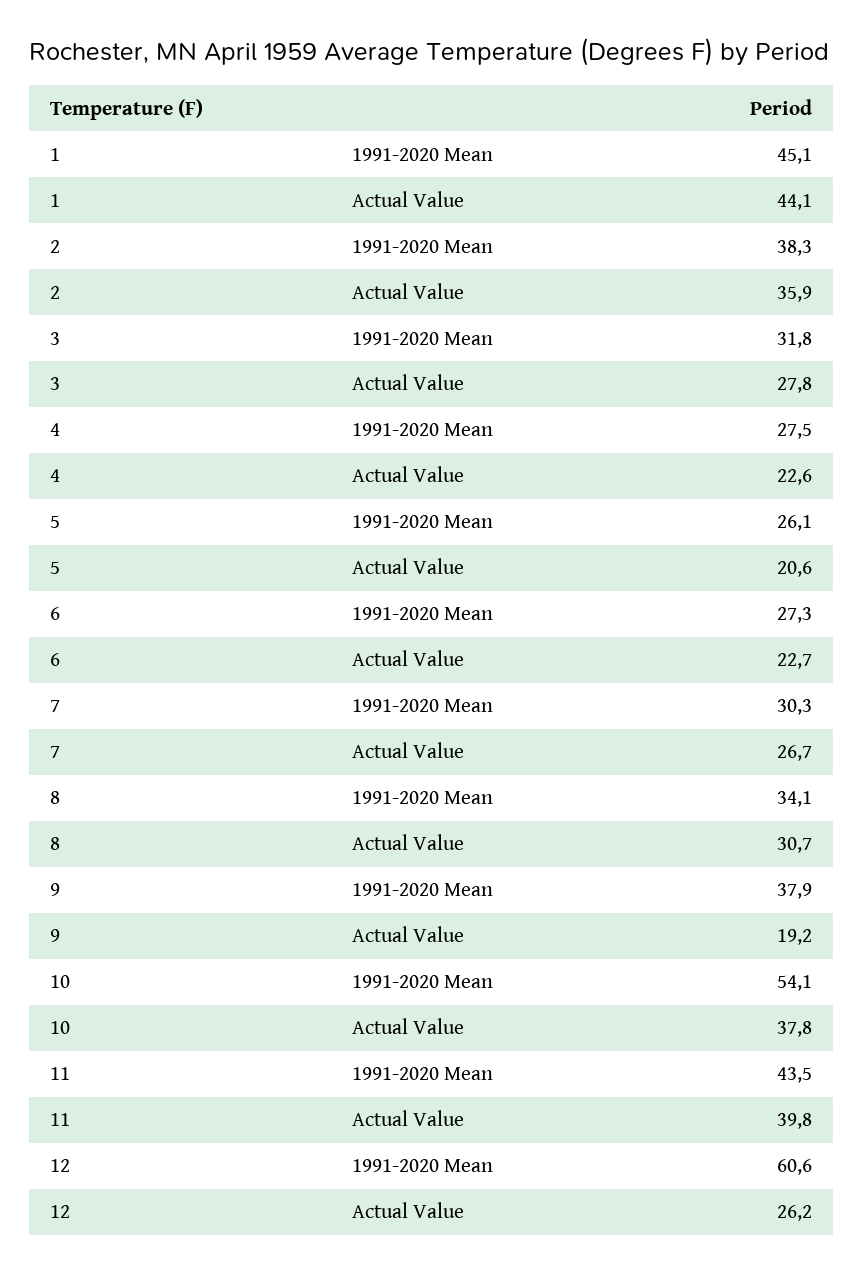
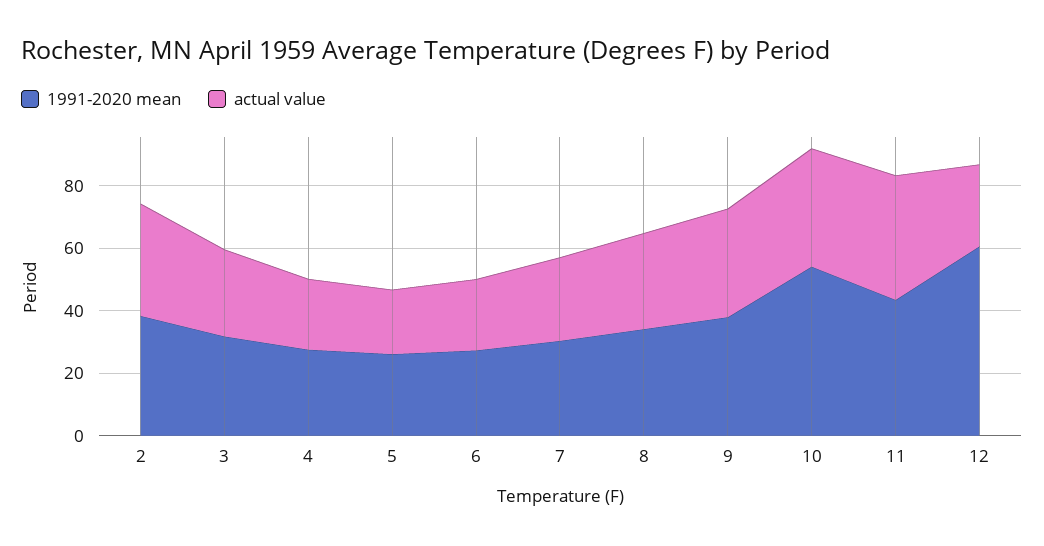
  {
    "1991-2020 Mean": {
-     "1": 45.1,
      "2": 38.3,
      "3": 31.8,
      "4": 27.5,
      "5": 26.1,
      "6": 27.3,
      "7": 30.3,
      "8": 34.1,
      "9": 37.9,
      "10": 54.1,
      "11": 43.5,
      "12": 60.6
    },
    "Actual Value": {
-     "1": 44.1,
      "2": 35.9,
      "3": 27.8,
      "4": 22.6,
      "5": 20.6,
      "6": 22.7,
      "7": 26.7,
      "8": 30.7,
-     "9": 19.2,
+     "9": 35,
      "10": 37.8,
      "11": 39.8,
      "12": 26.2
    }
  }

